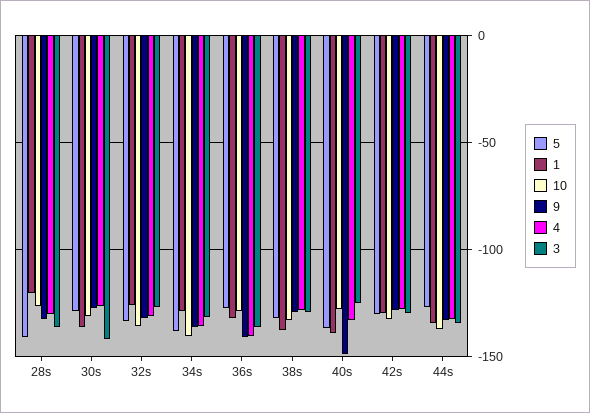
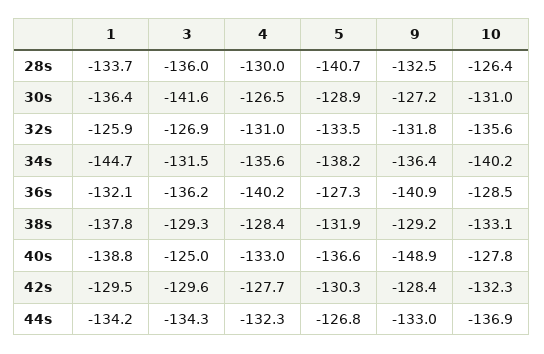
  {
    "5": {
      "28s": -140.7,
      "30s": -128.9,
      "32s": -133.5,
      "34s": -138.2,
      "36s": -127.3,
      "38s": -131.9,
      "40s": -136.6,
      "42s": -130.3,
      "44s": -126.8
    },
    "1": {
-     "28s": -120,
+     "28s": -133.7,
      "30s": -136.4,
      "32s": -125.9,
-     "34s": -130,
+     "34s": -144.7,
      "36s": -132.1,
      "38s": -137.8,
      "40s": -138.8,
      "42s": -129.5,
      "44s": -134.2
    },
    "10": {
      "28s": -126.4,
      "30s": -131,
      "32s": -135.6,
      "34s": -140.2,
      "36s": -128.5,
      "38s": -133.1,
      "40s": -127.8,
      "42s": -132.3,
      "44s": -136.9
    },
    "9": {
      "28s": -132.5,
      "30s": -127.2,
      "32s": -131.8,
      "34s": -136.4,
      "36s": -140.9,
      "38s": -129.2,
      "40s": -148.9,
      "42s": -128.4,
      "44s": -133
    },
    "4": {
      "28s": -130,
      "30s": -126.5,
      "32s": -131,
      "34s": -135.6,
      "36s": -140.2,
      "38s": -128.4,
      "40s": -133,
      "42s": -127.7,
      "44s": -132.3
    },
    "3": {
      "28s": -136,
      "30s": -141.6,
      "32s": -126.9,
      "34s": -131.5,
      "36s": -136.2,
      "38s": -129.3,
      "40s": -125,
      "42s": -129.6,
      "44s": -134.3
    }
  }

